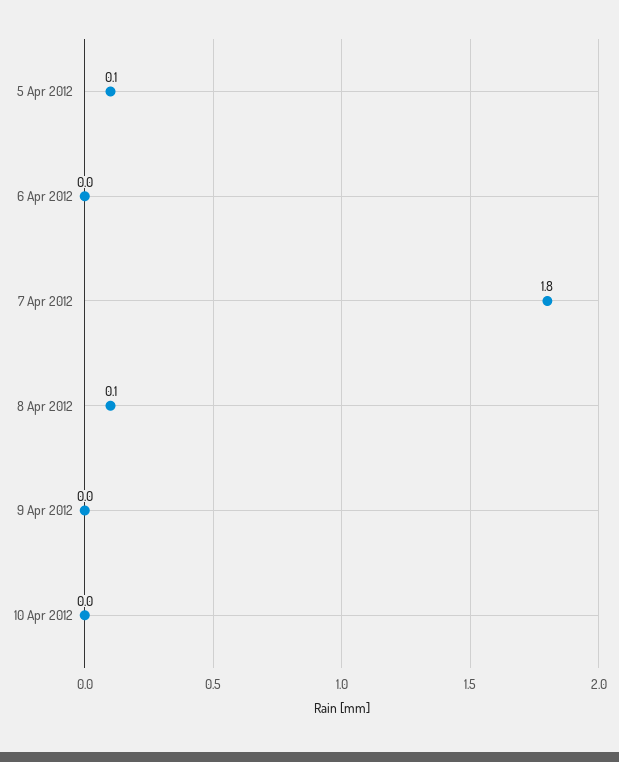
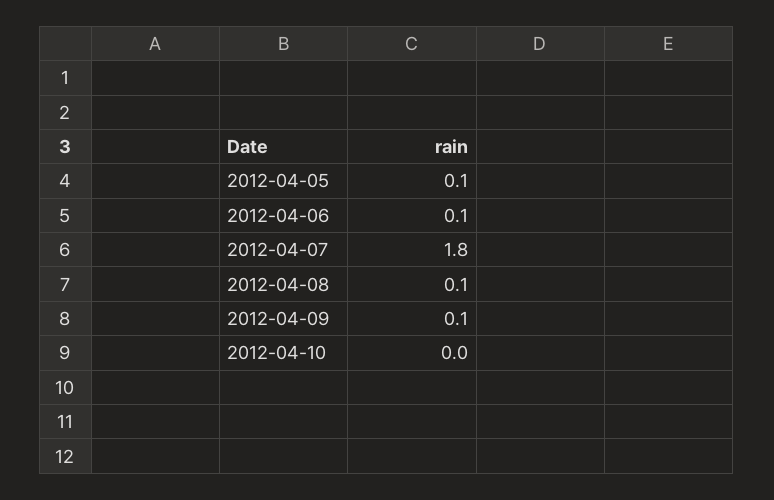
  {
    "5 Apr 2012": 0.1,
-   "6 Apr 2012": 0,
+   "6 Apr 2012": 0.1,
    "7 Apr 2012": 1.8,
    "8 Apr 2012": 0.1,
-   "9 Apr 2012": 0,
+   "9 Apr 2012": 0.1,
    "10 Apr 2012": 0
  }

